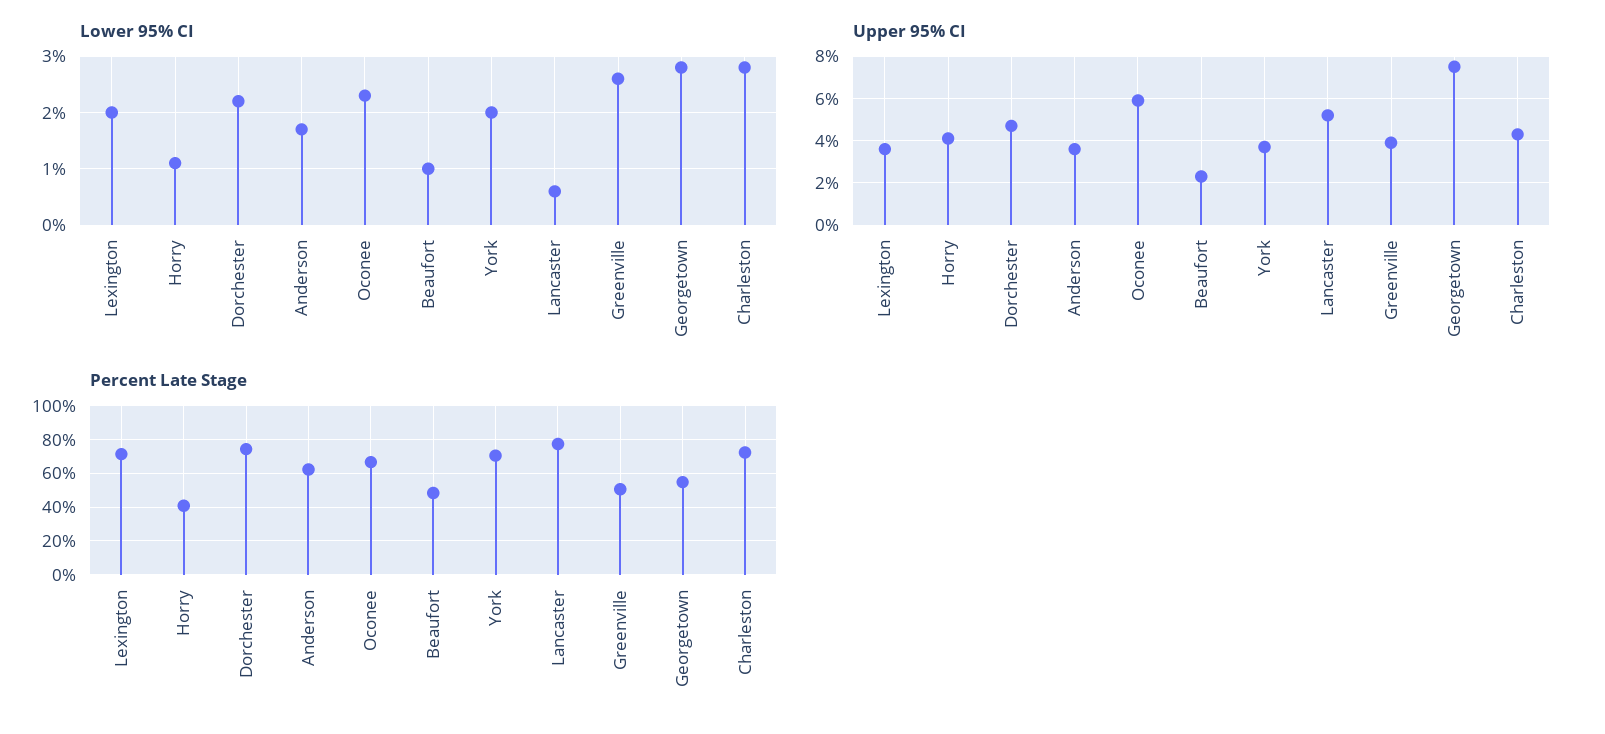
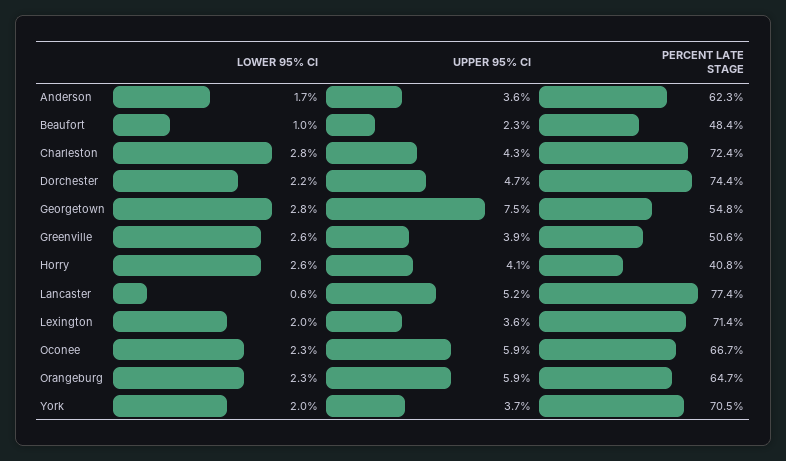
  {
    "Lower 95% CI": {
      "Lexington": 2,
-     "Horry": 1,
+     "Horry": 2.6,
      "Dorchester": 2.2,
      "Anderson": 1.7,
      "Oconee": 2.3,
      "Beaufort": 1,
      "York": 2,
      "Lancaster": 0.6,
      "Greenville": 2.6,
      "Georgetown": 2.8,
-     "Charleston": 2.8
+     "Charleston": 2.8,
+     "Orangeburg": 2.3
    },
    "Upper 95% CI": {
      "Lexington": 3.6,
      "Horry": 4.1,
      "Dorchester": 4.7,
      "Anderson": 3.6,
      "Oconee": 5.9,
      "Beaufort": 2.3,
      "York": 3.7,
      "Lancaster": 5.2,
      "Greenville": 3.9,
      "Georgetown": 7.5,
-     "Charleston": 4.3
+     "Charleston": 4.3,
+     "Orangeburg": 5.9
    },
    "Percent Late Stage": {
      "Lexington": 71.4,
      "Horry": 40.8,
      "Dorchester": 74.4,
      "Anderson": 62.3,
      "Oconee": 66.7,
      "Beaufort": 48.4,
      "York": 70.5,
      "Lancaster": 77.4,
      "Greenville": 50.6,
      "Georgetown": 54.8,
-     "Charleston": 72.4
+     "Charleston": 72.4,
+     "Orangeburg": 64.7
    }
  }

